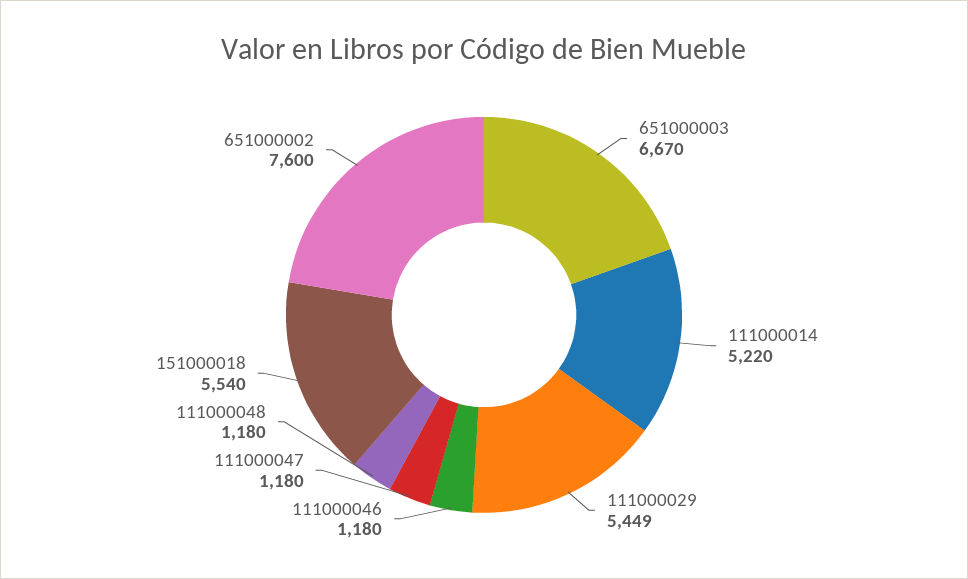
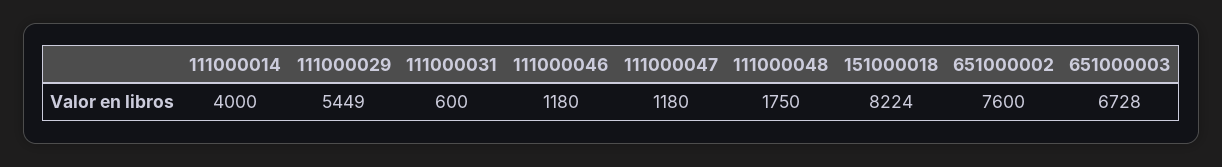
  {
-   "651000003": 6670,
+   "651000003": 6728,
-   "111000014": 5220,
+   "111000014": 4000,
    "111000029": 5449,
    "111000046": 1180,
    "111000047": 1180,
-   "111000048": 1180,
+   "111000048": 1750,
-   "151000018": 5540,
+   "151000018": 8224,
-   "651000002": 7600
+   "651000002": 7600,
+   "111000031": 600
  }

